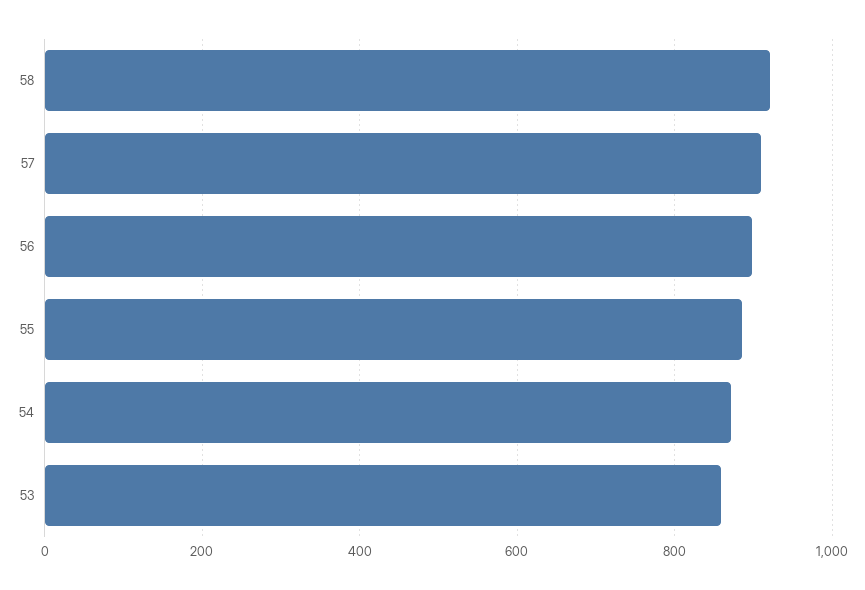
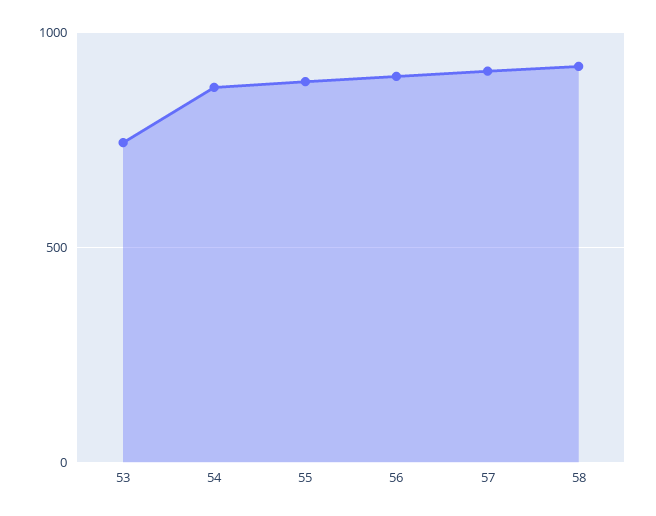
  {
    "58": 920,
    "57": 900,
    "56": 900,
    "55": 880,
    "54": 880,
-   "53": 860
+   "53": 750
  }

